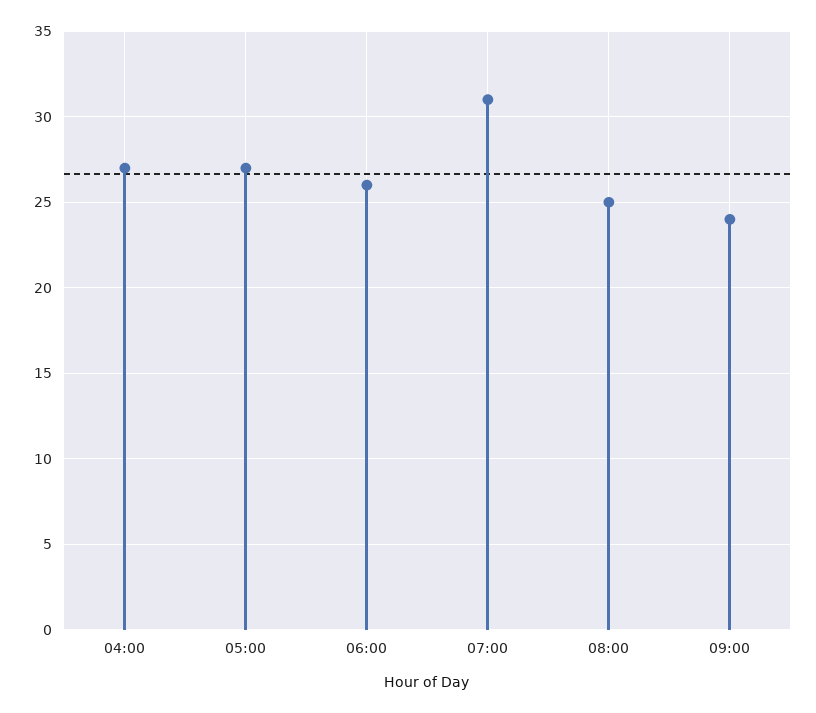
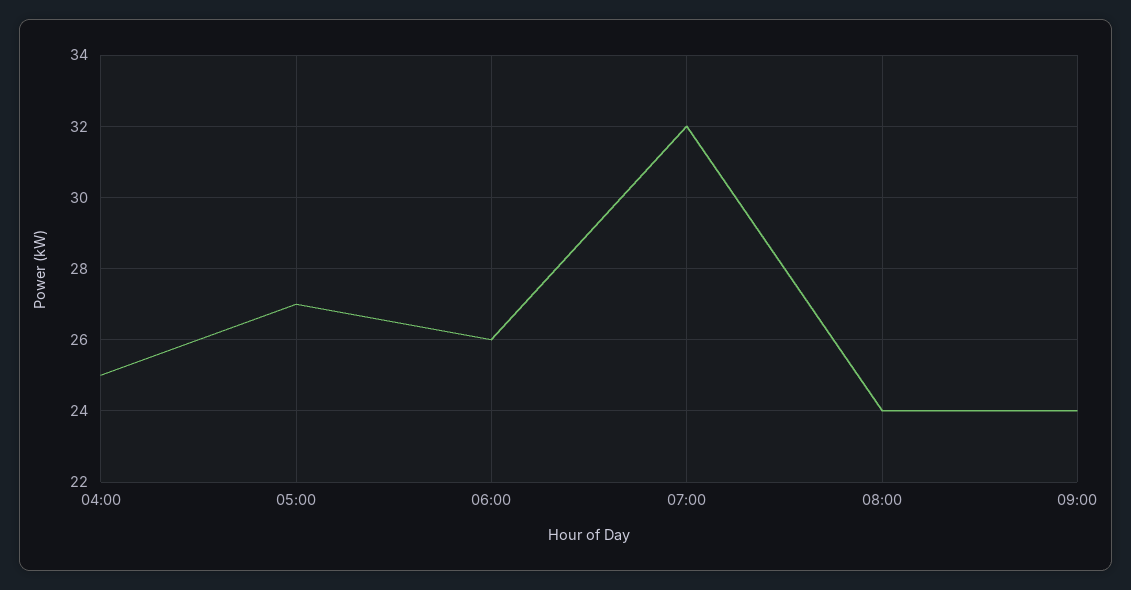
  {
-   "04:00": 27,
+   "04:00": 25,
    "05:00": 27,
    "06:00": 26,
-   "07:00": 31,
+   "07:00": 32,
-   "08:00": 25,
+   "08:00": 24,
    "09:00": 24
  }

